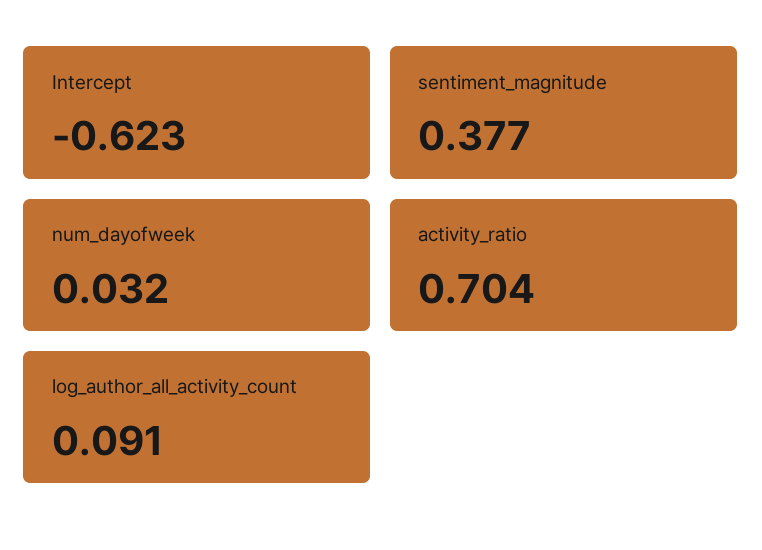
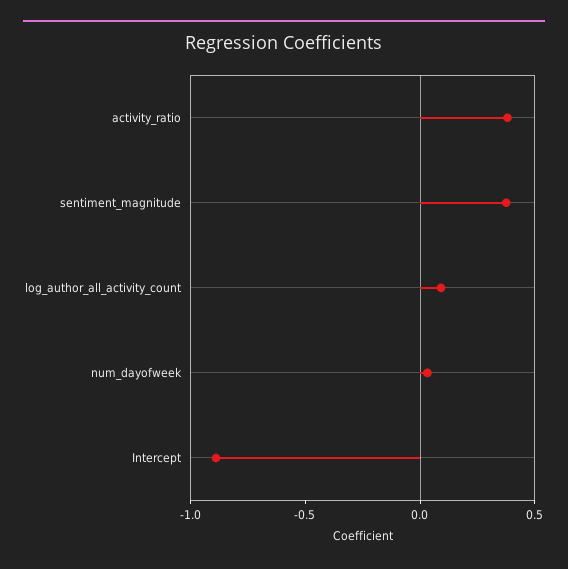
  {
-   "Intercept": -0.623,
+   "Intercept": -0.9,
    "sentiment_magnitude": 0.377,
    "num_dayofweek": 0.032,
-   "activity_ratio": 0.704,
+   "activity_ratio": 0.4,
    "log_author_all_activity_count": 0.091
  }

